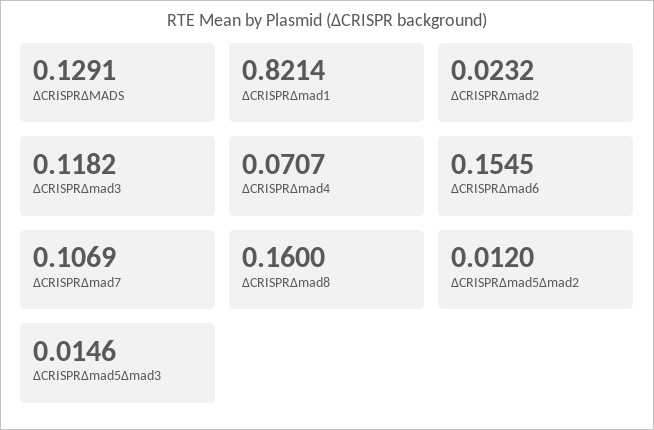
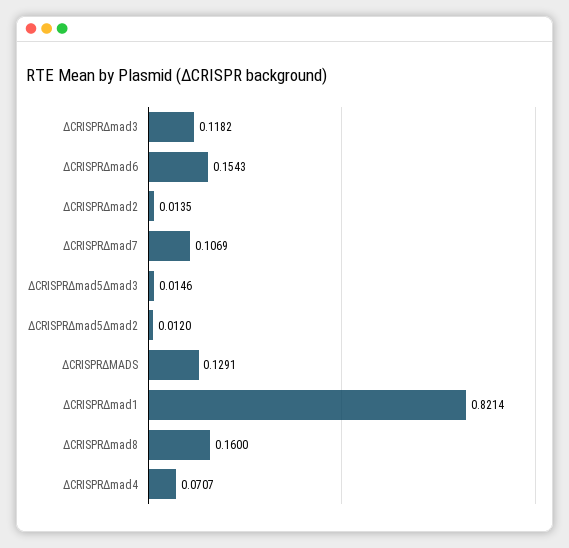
  {
    "ΔCRISPRΔMADS": 0.1291,
    "ΔCRISPRΔmad1": 0.8214,
-   "ΔCRISPRΔmad2": 0.0232,
+   "ΔCRISPRΔmad2": 0.0135,
    "ΔCRISPRΔmad3": 0.1182,
    "ΔCRISPRΔmad4": 0.0707,
-   "ΔCRISPRΔmad6": 0.1545,
+   "ΔCRISPRΔmad6": 0.1543,
    "ΔCRISPRΔmad7": 0.1069,
    "ΔCRISPRΔmad8": 0.16,
    "ΔCRISPRΔmad5Δmad2": 0.012,
    "ΔCRISPRΔmad5Δmad3": 0.0146
  }

